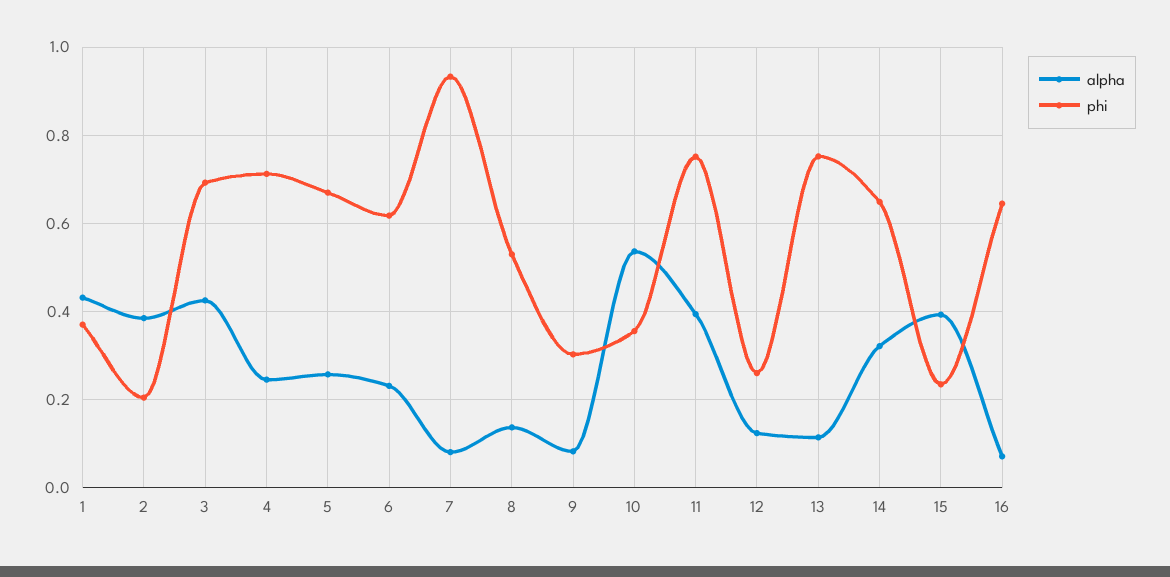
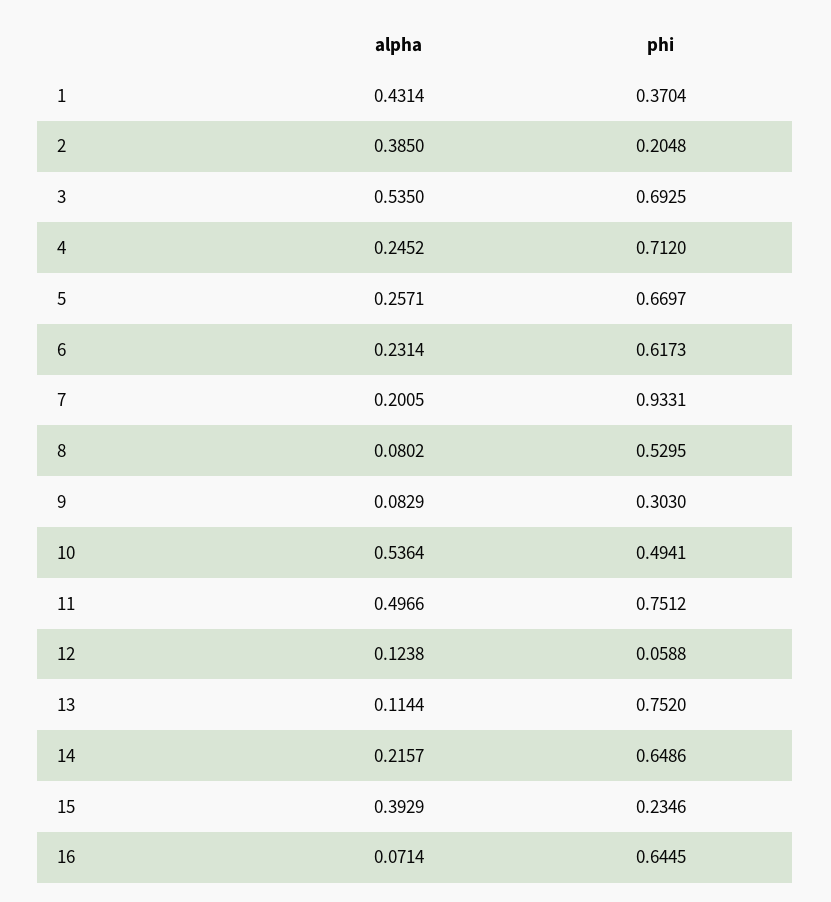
  {
    "alpha": {
      "1": 0.4314,
      "2": 0.385,
-     "3": 0.42,
+     "3": 0.535,
      "4": 0.2452,
      "5": 0.2571,
      "6": 0.2314,
-     "7": 0.08,
+     "7": 0.2005,
-     "8": 0.14,
+     "8": 0.0802,
      "9": 0.0829,
      "10": 0.5364,
-     "11": 0.4,
+     "11": 0.4966,
      "12": 0.1238,
      "13": 0.1144,
-     "14": 0.32,
+     "14": 0.2157,
      "15": 0.3929,
      "16": 0.0714
    },
    "phi": {
      "1": 0.3704,
      "2": 0.2048,
      "3": 0.6925,
      "4": 0.712,
      "5": 0.6697,
      "6": 0.6173,
      "7": 0.9331,
      "8": 0.5295,
      "9": 0.303,
-     "10": 0.36,
+     "10": 0.4941,
      "11": 0.7512,
-     "12": 0.26,
+     "12": 0.0588,
      "13": 0.752,
      "14": 0.6486,
      "15": 0.2346,
      "16": 0.6445
    }
  }

